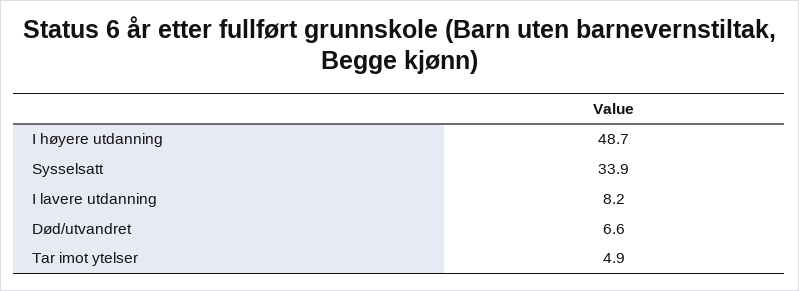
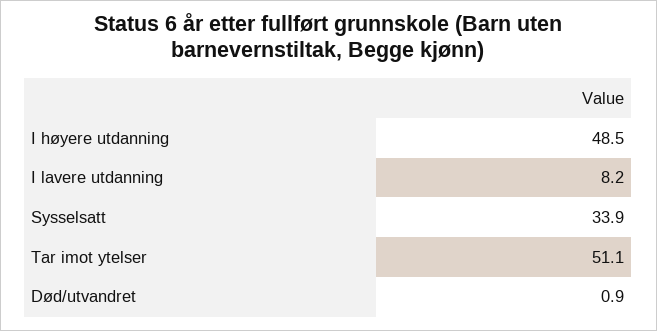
  {
-   "I høyere utdanning": 48.7,
+   "I høyere utdanning": 48.5,
    "Sysselsatt": 33.9,
    "I lavere utdanning": 8.2,
-   "Død/utvandret": 6.6,
+   "Død/utvandret": 0.9,
-   "Tar imot ytelser": 4.9
+   "Tar imot ytelser": 51.1
  }

